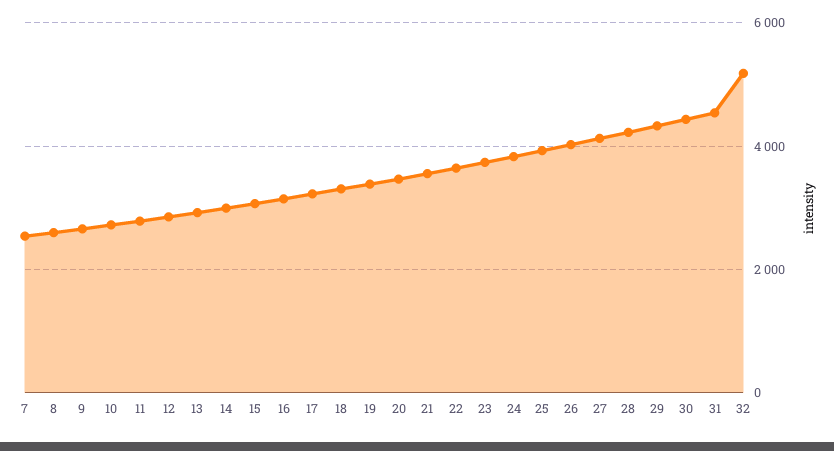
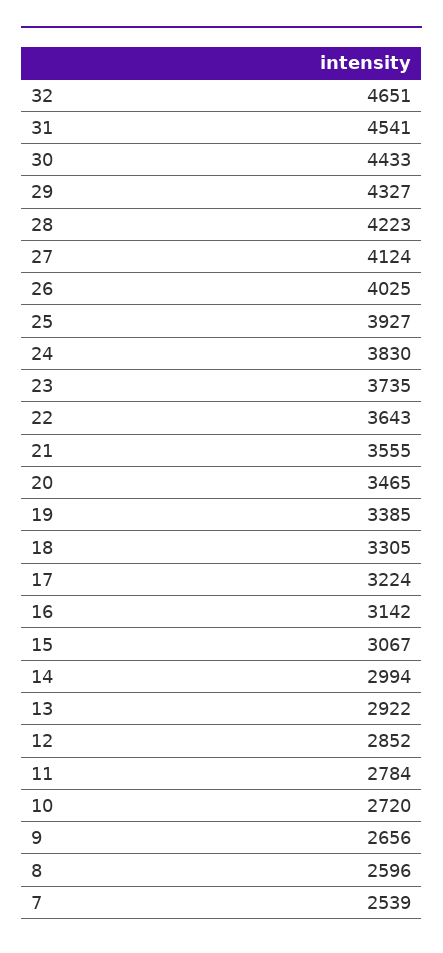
  {
    "7": 2539,
    "8": 2596,
    "9": 2656,
    "10": 2720,
    "11": 2784,
    "12": 2852,
    "13": 2922,
    "14": 2994,
    "15": 3067,
    "16": 3142,
    "17": 3224,
    "18": 3305,
    "19": 3385,
    "20": 3465,
    "21": 3555,
    "22": 3643,
    "23": 3735,
    "24": 3830,
    "25": 3927,
    "26": 4025,
    "27": 4124,
    "28": 4223,
    "29": 4327,
    "30": 4433,
    "31": 4541,
-   "32": 5200
+   "32": 4651
  }

